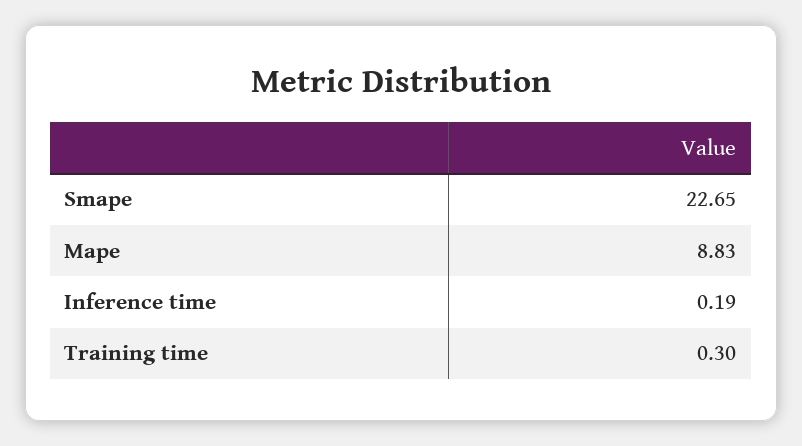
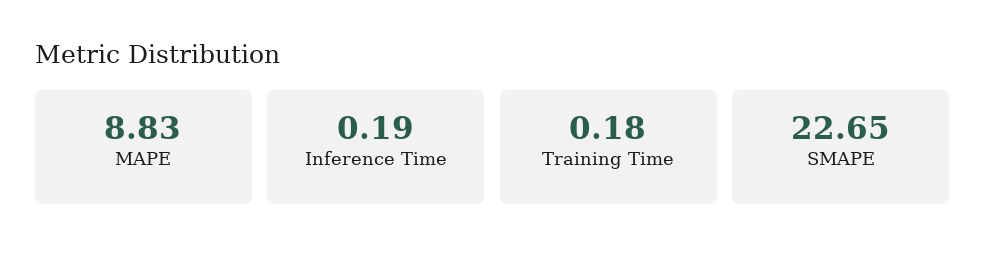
  {
    "Smape": 22.65,
    "Mape": 8.83,
    "Inference time": 0.19,
-   "Training time": 0.3
+   "Training time": 0.18
  }

